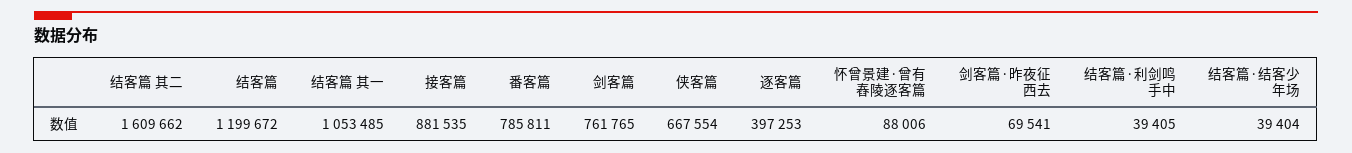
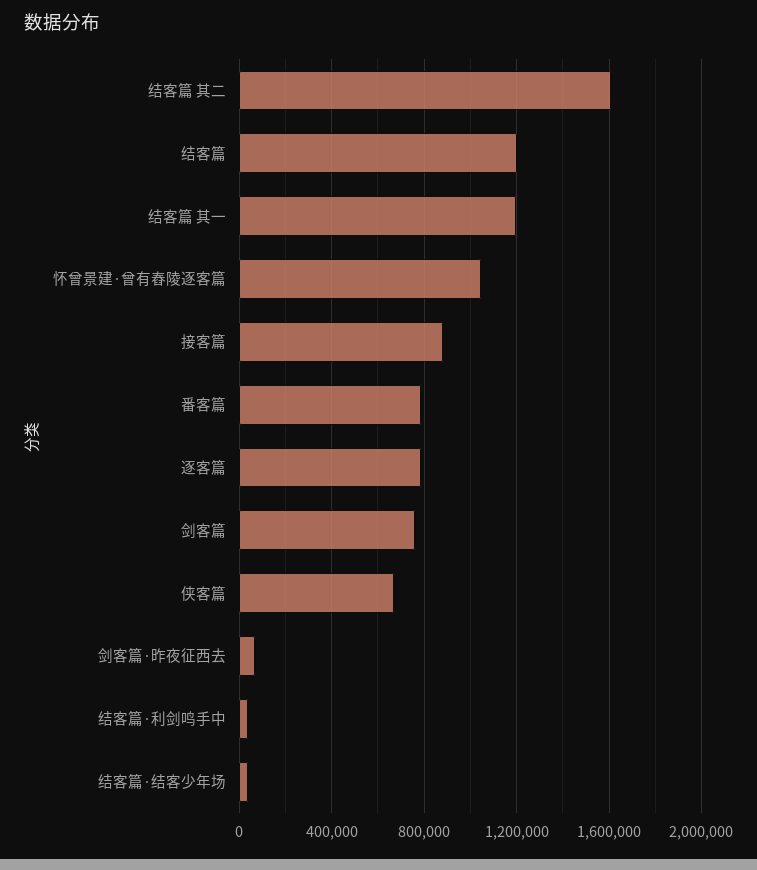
  {
    "结客篇 其二": 1609662,
    "结客篇": 1199672,
-   "结客篇 其一": 1053485,
+   "结客篇 其一": 1200000,
    "接客篇": 881535,
    "番客篇": 785811,
    "剑客篇": 761765,
    "侠客篇": 667554,
-   "逐客篇": 397253,
+   "逐客篇": 800000,
-   "怀曾景建·曾有舂陵逐客篇": 88006,
+   "怀曾景建·曾有舂陵逐客篇": 1050000,
    "剑客篇·昨夜征西去": 69541,
    "结客篇·利剑鸣手中": 39405,
    "结客篇·结客少年场": 39404
  }

